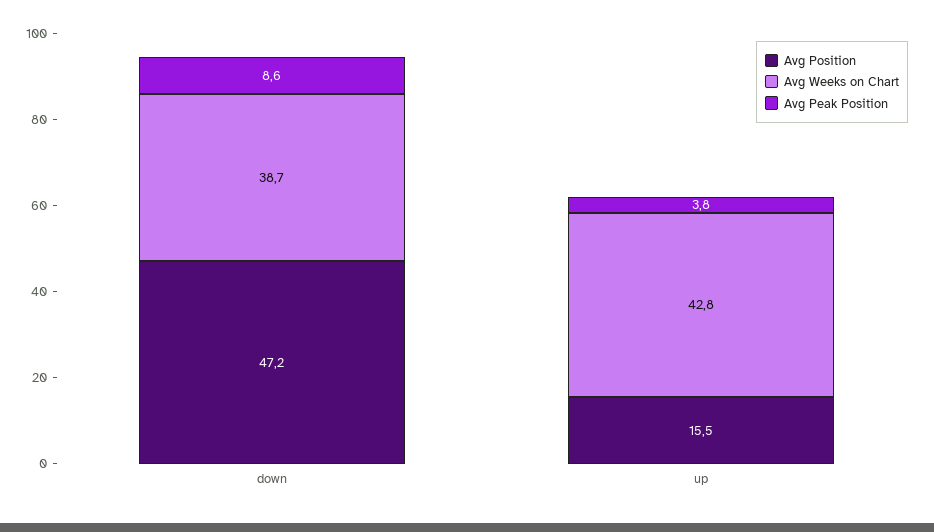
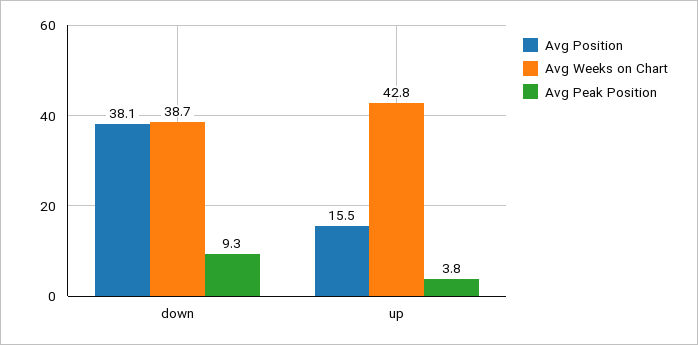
  {
    "Avg Position": {
-     "down": 47.2,
+     "down": 38.1,
      "up": 15.5
    },
    "Avg Weeks on Chart": {
      "down": 38.7,
      "up": 42.8
    },
    "Avg Peak Position": {
-     "down": 8.6,
+     "down": 9.3,
      "up": 3.8
    }
  }

